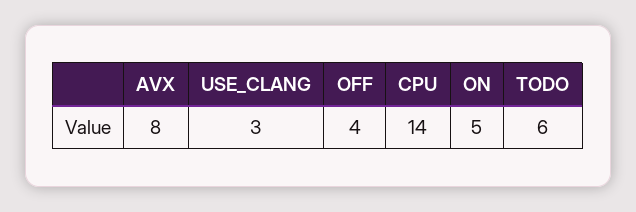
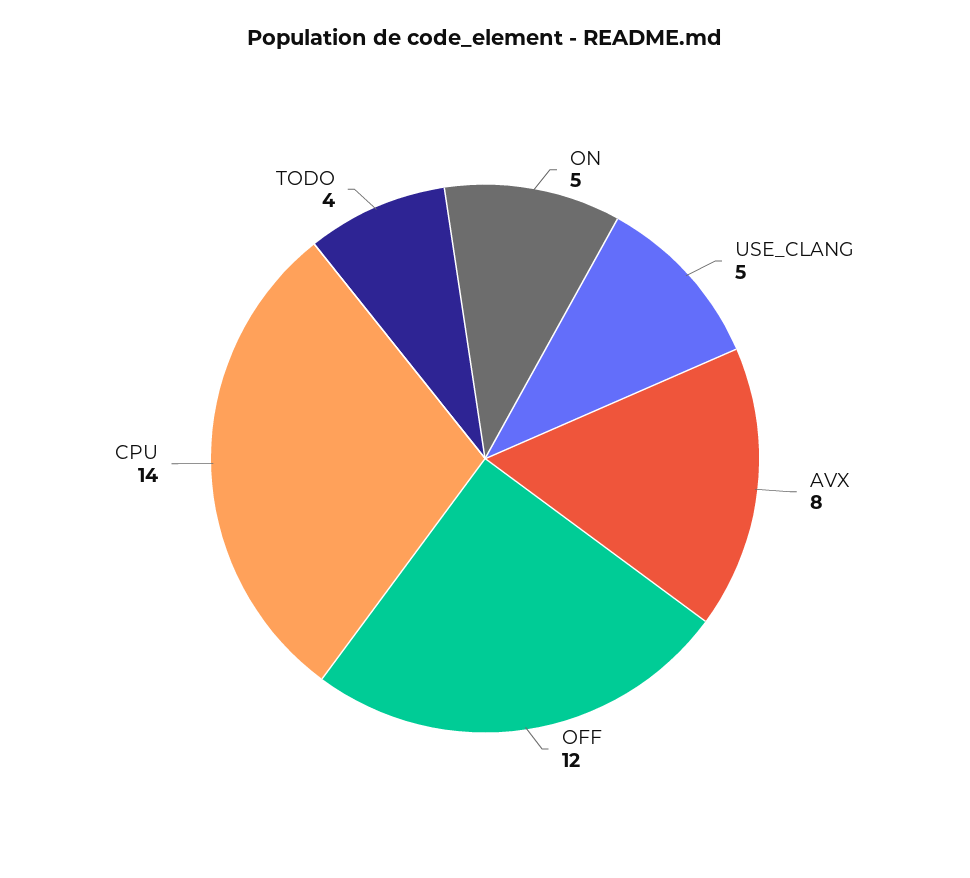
  {
    "AVX": 8,
-   "USE_CLANG": 3,
+   "USE_CLANG": 5,
-   "OFF": 4,
+   "OFF": 12,
    "CPU": 14,
    "ON": 5,
-   "TODO": 6
+   "TODO": 4
  }

